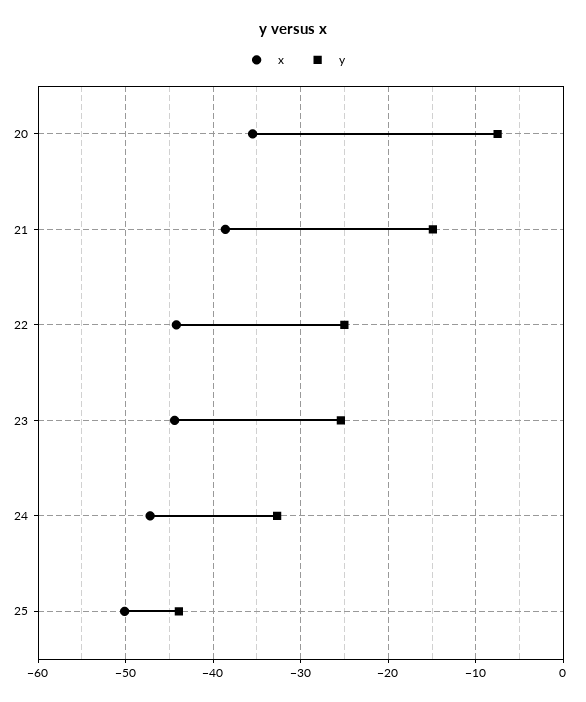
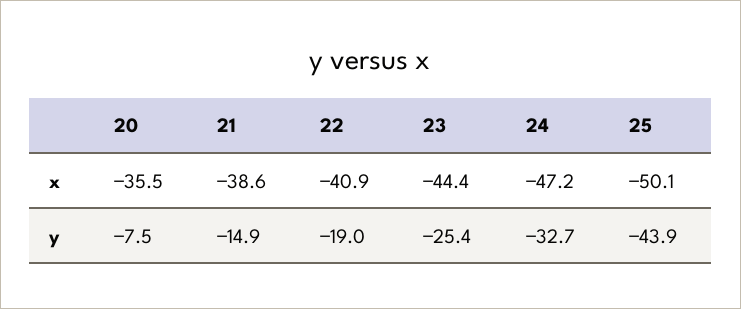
  {
    "x": {
      "20": -35.5,
      "21": -38.6,
-     "22": -44,
+     "22": -40.9,
      "23": -44.4,
      "24": -47.2,
      "25": -50.1
    },
    "y": {
      "20": -7.5,
      "21": -14.9,
-     "22": -25,
+     "22": -19,
      "23": -25.4,
      "24": -32.7,
      "25": -43.9
    }
  }

